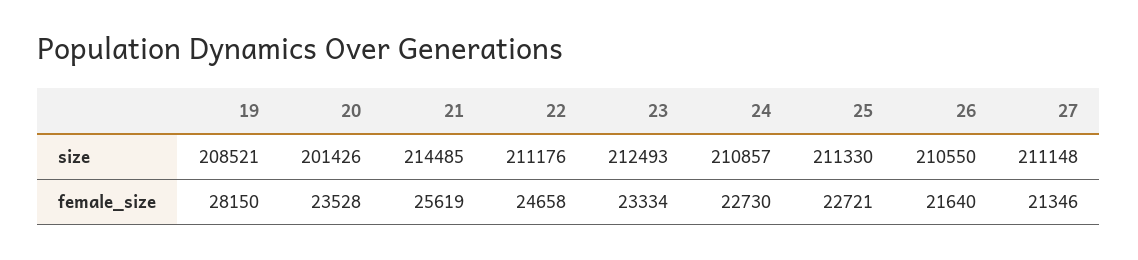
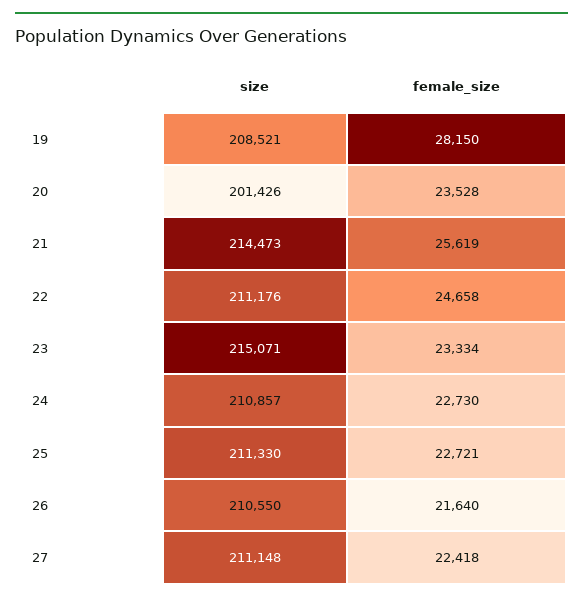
  {
    "19": {
      "size": 208521,
      "female_size": 28150
    },
    "20": {
      "size": 201426,
      "female_size": 23528
    },
    "21": {
-     "size": 214485,
+     "size": 214473,
      "female_size": 25619
    },
    "22": {
      "size": 211176,
      "female_size": 24658
    },
    "23": {
-     "size": 212493,
+     "size": 215071,
      "female_size": 23334
    },
    "24": {
      "size": 210857,
      "female_size": 22730
    },
    "25": {
      "size": 211330,
      "female_size": 22721
    },
    "26": {
      "size": 210550,
      "female_size": 21640
    },
    "27": {
      "size": 211148,
-     "female_size": 21346
+     "female_size": 22418
    }
  }

